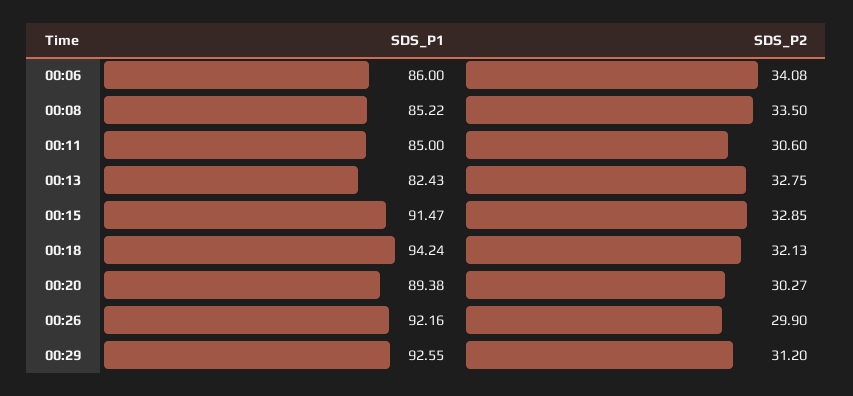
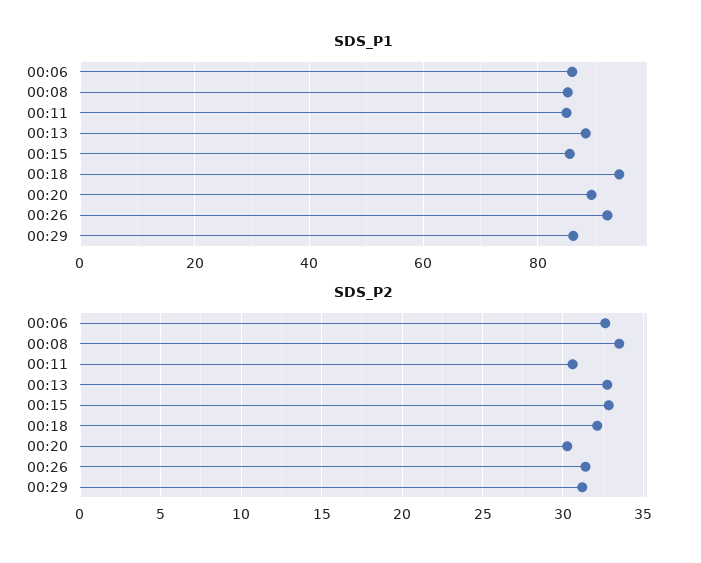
  {
    "SDS_P1": {
      "00:06": 86,
      "00:08": 85.22,
      "00:11": 85,
-     "00:13": 82.43,
+     "00:13": 88,
-     "00:15": 91.47,
+     "00:15": 86,
      "00:18": 94.24,
      "00:20": 89.38,
      "00:26": 92.16,
-     "00:29": 92.55
+     "00:29": 86
    },
    "SDS_P2": {
-     "00:06": 34.08,
+     "00:06": 32.5,
      "00:08": 33.5,
      "00:11": 30.6,
      "00:13": 32.75,
      "00:15": 32.85,
      "00:18": 32.13,
      "00:20": 30.27,
-     "00:26": 29.9,
+     "00:26": 31.5,
      "00:29": 31.2
    }
  }

